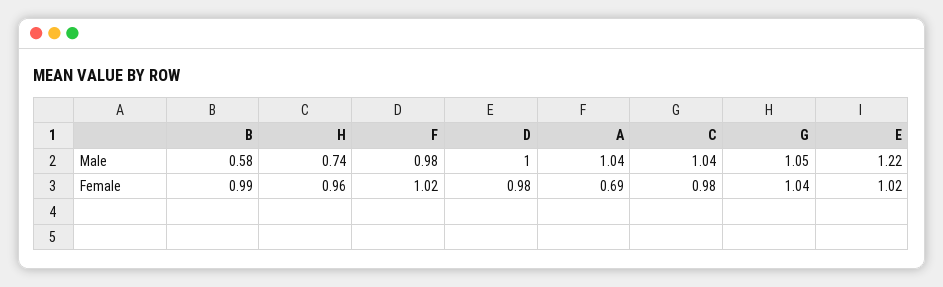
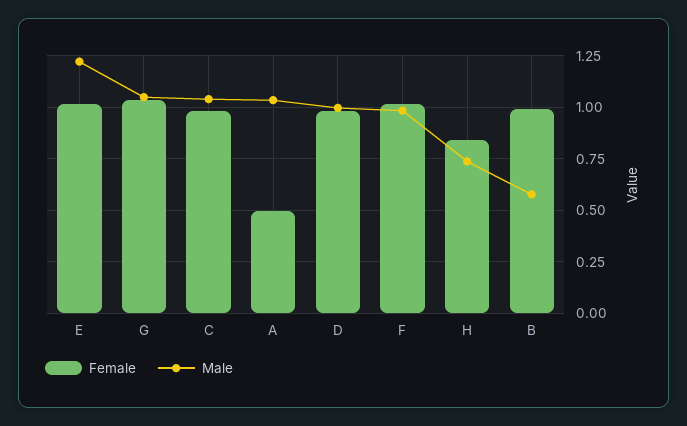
  {
    "Male": {
      "B": 0.58,
      "H": 0.74,
      "F": 0.98,
      "D": 1,
      "A": 1.04,
      "C": 1.04,
      "G": 1.05,
      "E": 1.22
    },
    "Female": {
      "B": 0.99,
-     "H": 0.96,
+     "H": 0.85,
      "F": 1.02,
      "D": 0.98,
-     "A": 0.69,
+     "A": 0.5,
      "C": 0.98,
      "G": 1.04,
      "E": 1.02
    }
  }

